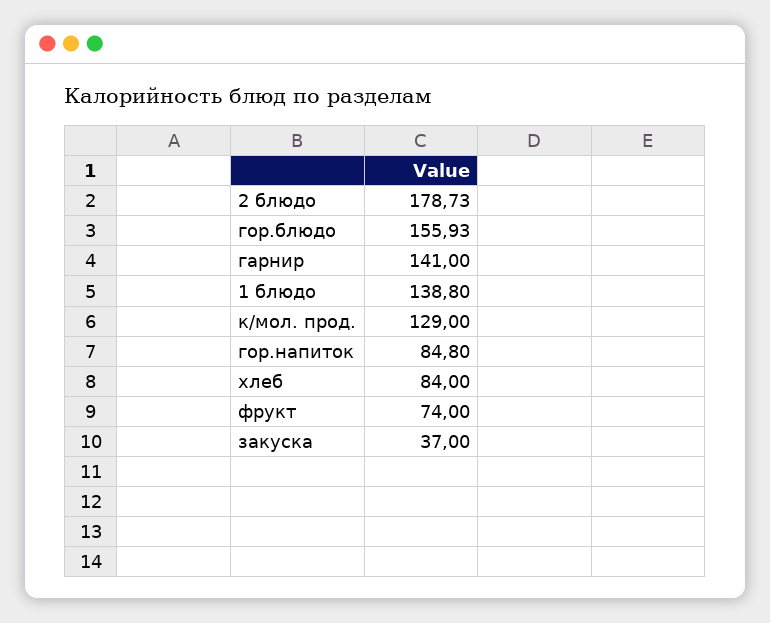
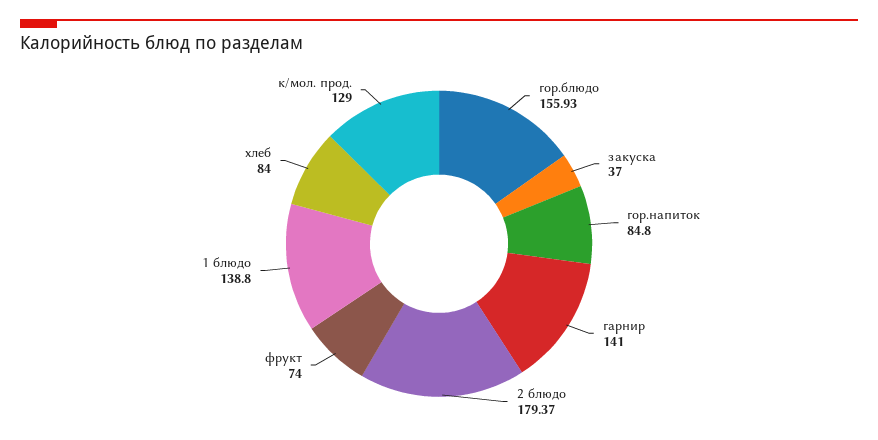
  {
-   "2 блюдо": 178.73,
+   "2 блюдо": 179.37,
    "гор.блюдо": 155.93,
    "гарнир": 141,
    "1 блюдо": 138.8,
    "к/мол. прод.": 129,
    "гор.напиток": 84.8,
    "хлеб": 84,
    "фрукт": 74,
    "закуска": 37
  }

